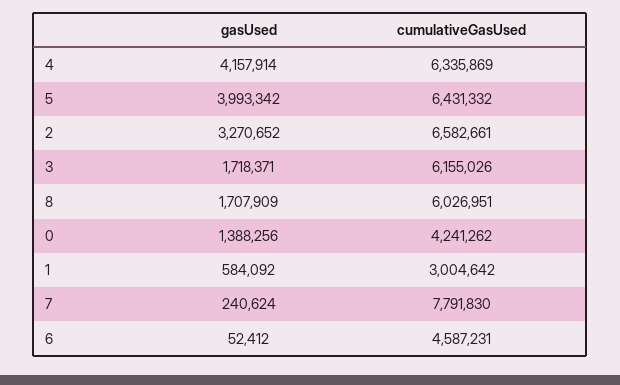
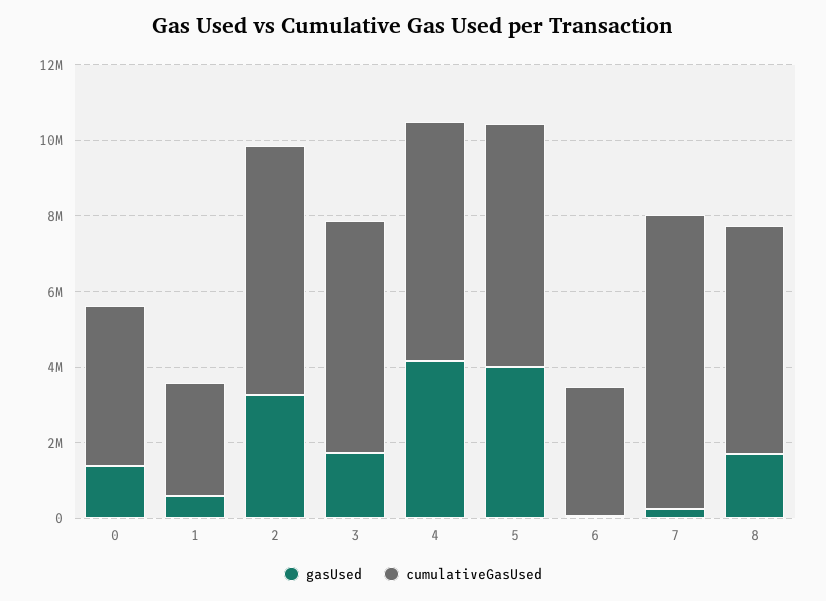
  {
    "gasUsed": {
      "4": 4157914,
      "5": 3993342,
      "2": 3270652,
      "3": 1718371,
      "8": 1707909,
      "0": 1388256,
      "1": 584092,
      "7": 240624,
      "6": 52412
    },
    "cumulativeGasUsed": {
      "4": 6335869,
      "5": 6431332,
      "2": 6582661,
      "3": 6155026,
      "8": 6026951,
      "0": 4241262,
      "1": 3004642,
      "7": 7791830,
-     "6": 4587231
+     "6": 3500000
    }
  }

